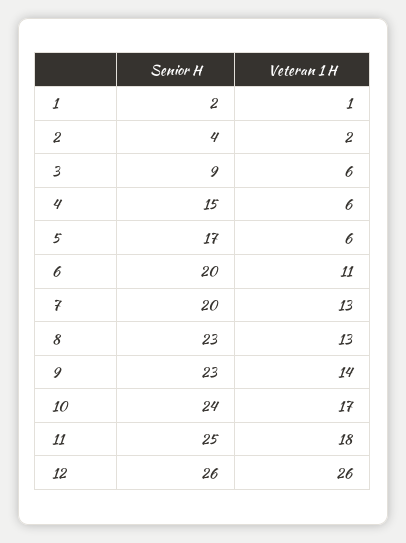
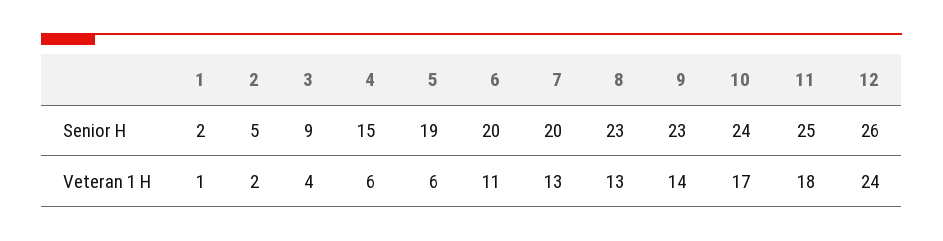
  {
    "Senior H": {
      "1": 2,
-     "2": 4,
+     "2": 5,
      "3": 9,
      "4": 15,
-     "5": 17,
+     "5": 19,
      "6": 20,
      "7": 20,
      "8": 23,
      "9": 23,
      "10": 24,
      "11": 25,
      "12": 26
    },
    "Veteran 1 H": {
      "1": 1,
      "2": 2,
-     "3": 6,
+     "3": 4,
      "4": 6,
      "5": 6,
      "6": 11,
      "7": 13,
      "8": 13,
      "9": 14,
      "10": 17,
      "11": 18,
-     "12": 26
+     "12": 24
    }
  }

